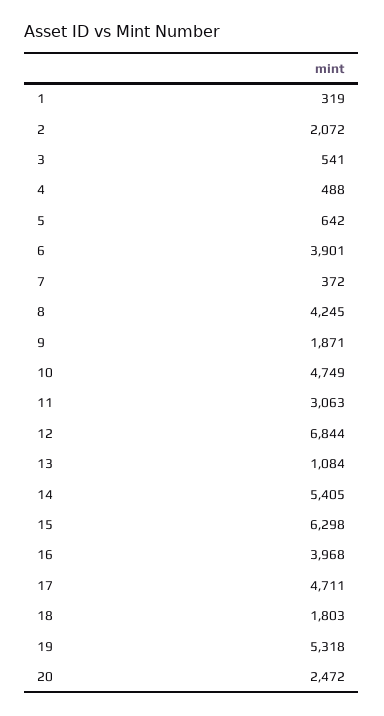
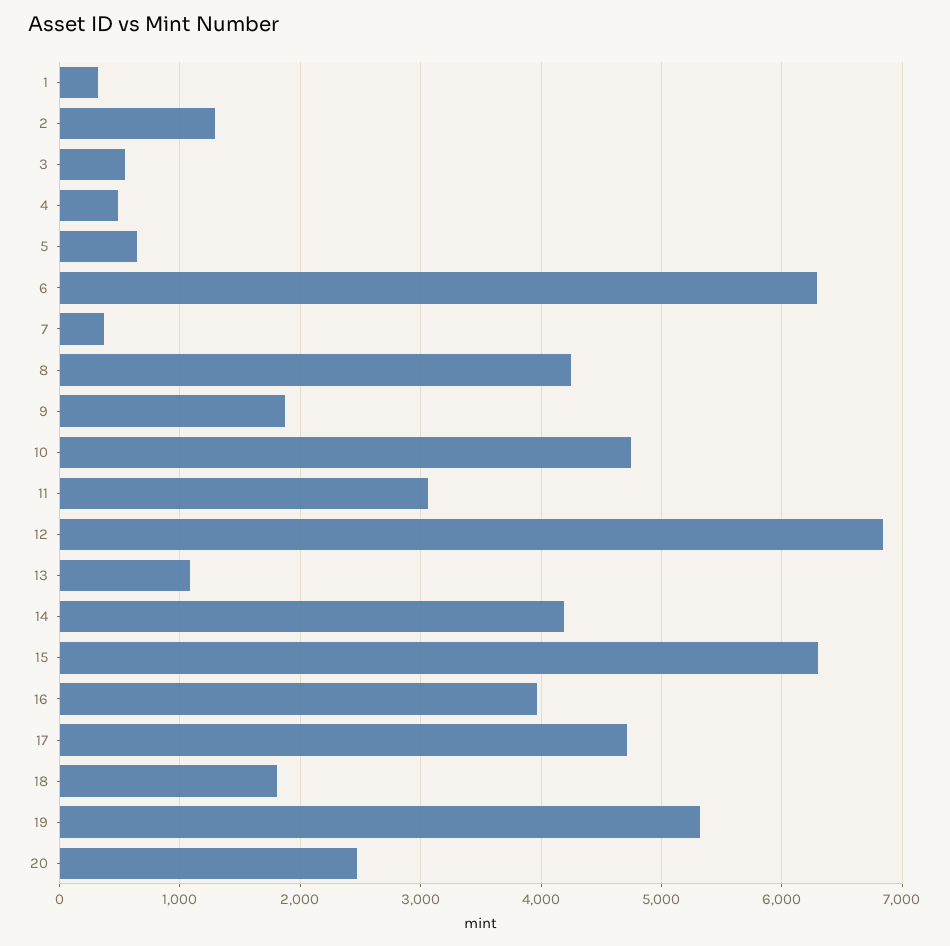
  {
    "1": 319,
-   "2": 2072,
+   "2": 1300,
    "3": 541,
    "4": 488,
    "5": 642,
-   "6": 3901,
+   "6": 6300,
    "7": 372,
    "8": 4245,
    "9": 1871,
    "10": 4749,
    "11": 3063,
    "12": 6844,
    "13": 1084,
-   "14": 5405,
+   "14": 4200,
    "15": 6298,
    "16": 3968,
    "17": 4711,
    "18": 1803,
    "19": 5318,
    "20": 2472
  }

